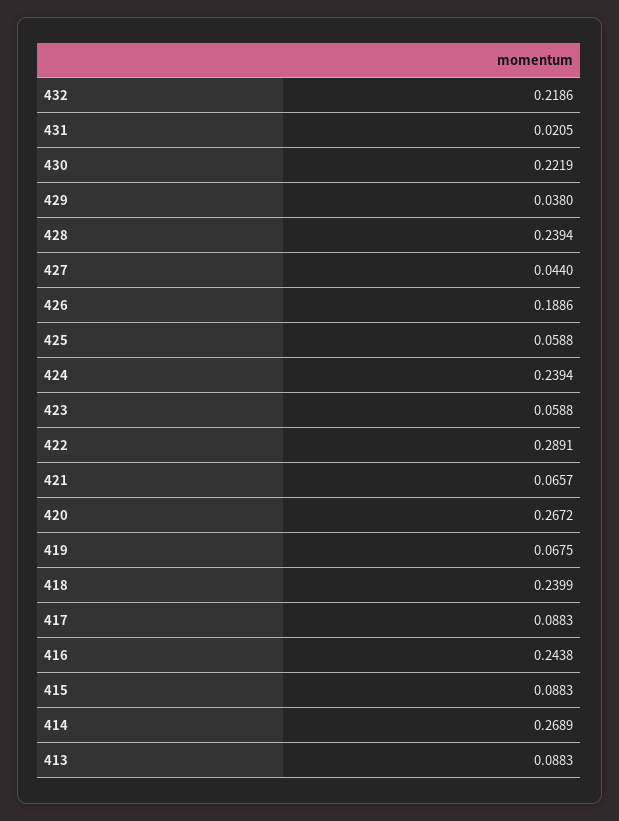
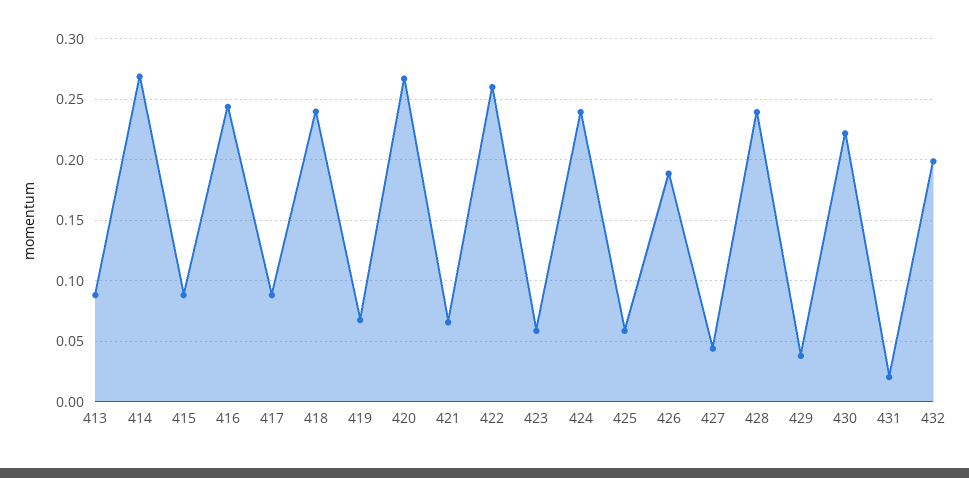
  {
-   "432": 0.2186,
+   "432": 0.2,
    "431": 0.0205,
    "430": 0.2219,
    "429": 0.038,
    "428": 0.2394,
    "427": 0.044,
    "426": 0.1886,
    "425": 0.0588,
    "424": 0.2394,
    "423": 0.0588,
-   "422": 0.2891,
+   "422": 0.26,
    "421": 0.0657,
    "420": 0.2672,
    "419": 0.0675,
    "418": 0.2399,
    "417": 0.0883,
    "416": 0.2438,
    "415": 0.0883,
    "414": 0.2689,
    "413": 0.0883
  }

